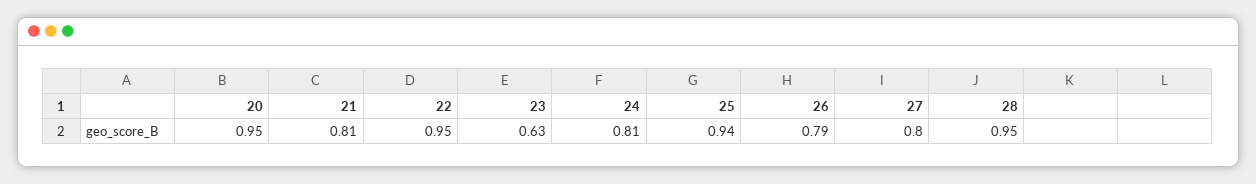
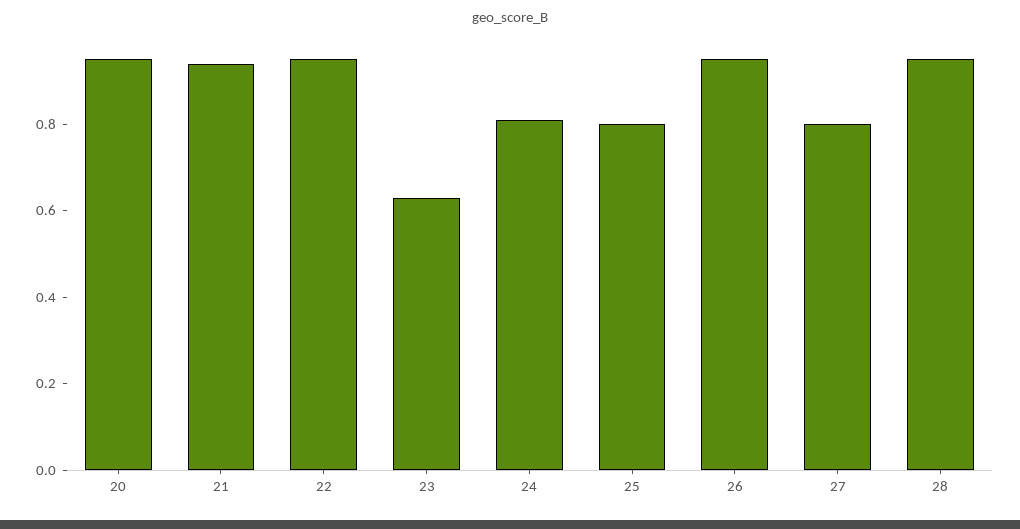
  {
    "20": 0.95,
-   "21": 0.81,
+   "21": 0.95,
    "22": 0.95,
    "23": 0.63,
    "24": 0.81,
-   "25": 0.94,
+   "25": 0.8,
-   "26": 0.79,
+   "26": 0.95,
    "27": 0.8,
    "28": 0.95
  }

